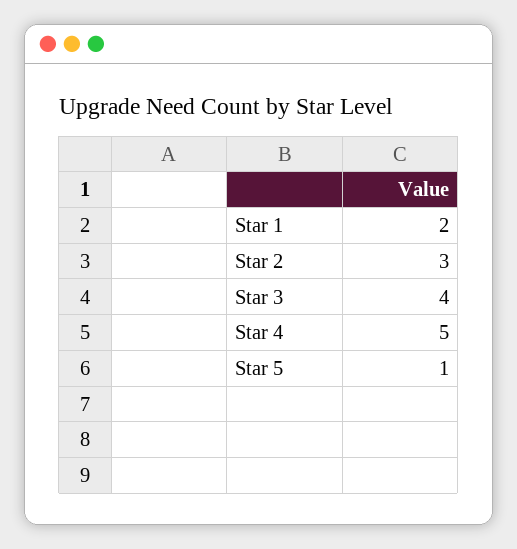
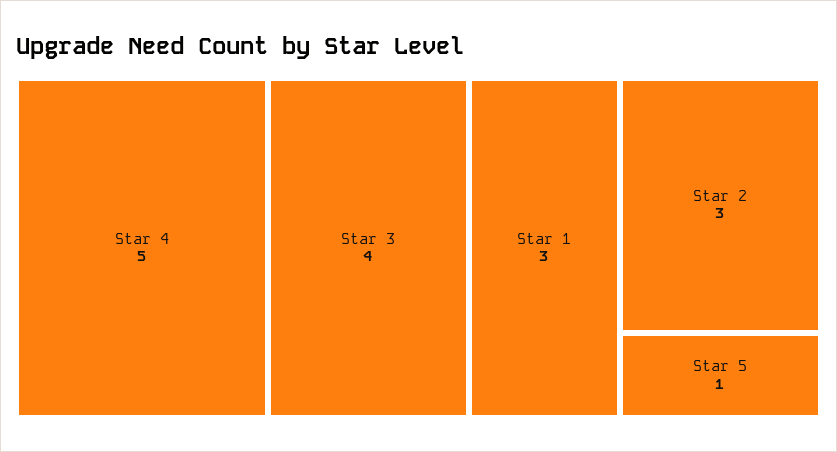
  {
-   "Star 1": 2,
+   "Star 1": 3,
    "Star 2": 3,
    "Star 3": 4,
    "Star 4": 5,
    "Star 5": 1
  }

